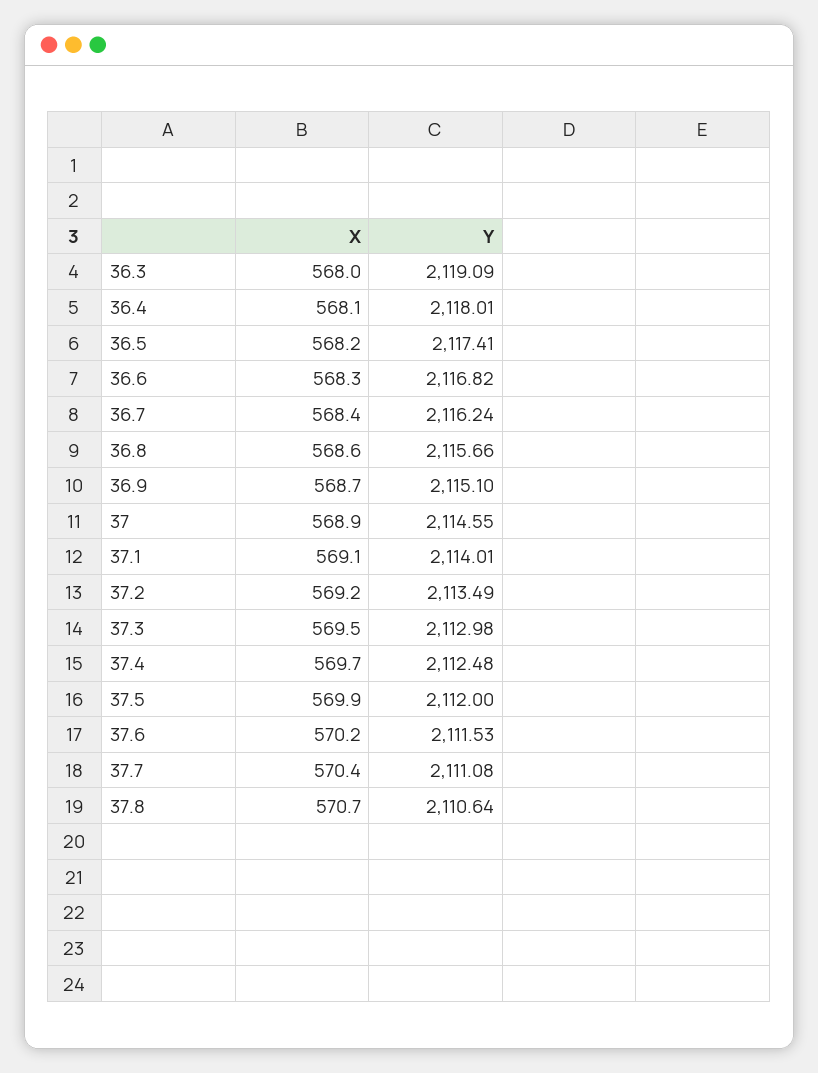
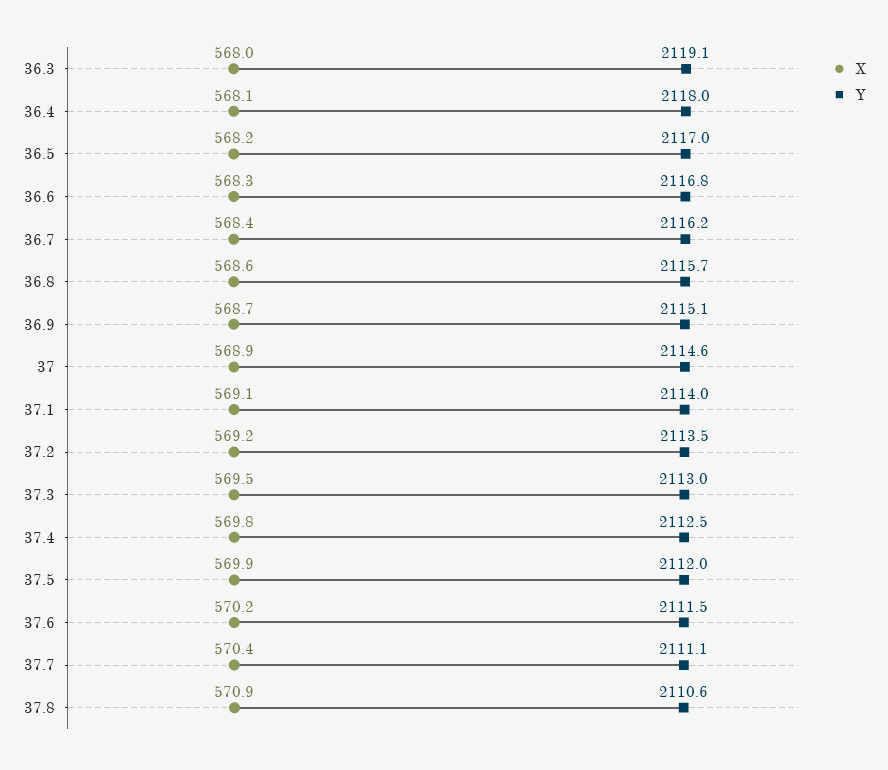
  {
    "X": {
      "36.3": 568,
      "36.4": 568.1,
      "36.5": 568.2,
      "36.6": 568.3,
      "36.7": 568.4,
      "36.8": 568.6,
      "36.9": 568.7,
      "37": 568.9,
      "37.1": 569.1,
      "37.2": 569.2,
      "37.3": 569.5,
-     "37.4": 569.7,
+     "37.4": 569.8,
      "37.5": 569.9,
      "37.6": 570.2,
      "37.7": 570.4,
-     "37.8": 570.7
+     "37.8": 570.9
    },
    "Y": {
      "36.3": 2119.09,
      "36.4": 2118.01,
-     "36.5": 2117.41,
+     "36.5": 2117,
      "36.6": 2116.82,
      "36.7": 2116.24,
      "36.8": 2115.66,
      "36.9": 2115.1,
      "37": 2114.55,
      "37.1": 2114.01,
      "37.2": 2113.49,
      "37.3": 2112.98,
      "37.4": 2112.48,
      "37.5": 2112,
      "37.6": 2111.53,
      "37.7": 2111.08,
      "37.8": 2110.64
    }
  }

